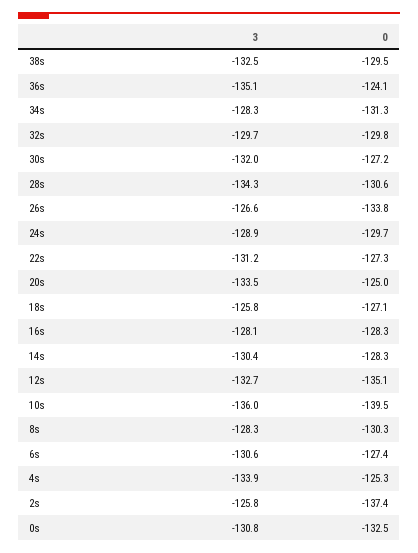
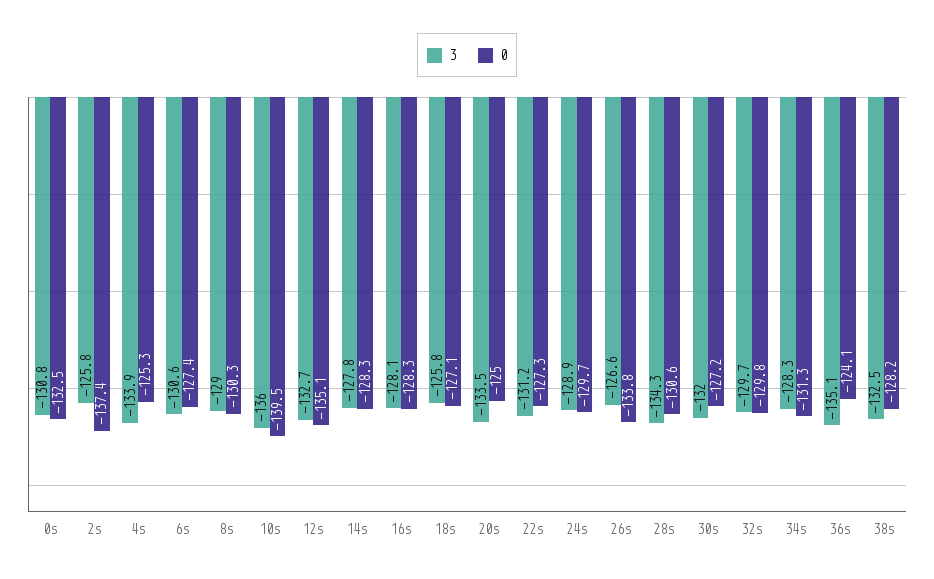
  {
    "3": {
      "38s": -132.5,
      "36s": -135.1,
      "34s": -128.3,
      "32s": -129.7,
      "30s": -132,
      "28s": -134.3,
      "26s": -126.6,
      "24s": -128.9,
      "22s": -131.2,
      "20s": -133.5,
      "18s": -125.8,
      "16s": -128.1,
-     "14s": -130.4,
+     "14s": -127.8,
      "12s": -132.7,
      "10s": -136,
-     "8s": -128.3,
+     "8s": -129,
      "6s": -130.6,
      "4s": -133.9,
      "2s": -125.8,
      "0s": -130.8
    },
    "0": {
-     "38s": -129.5,
+     "38s": -128.2,
      "36s": -124.1,
      "34s": -131.3,
      "32s": -129.8,
      "30s": -127.2,
      "28s": -130.6,
      "26s": -133.8,
      "24s": -129.7,
      "22s": -127.3,
      "20s": -125,
      "18s": -127.1,
      "16s": -128.3,
      "14s": -128.3,
      "12s": -135.1,
      "10s": -139.5,
      "8s": -130.3,
      "6s": -127.4,
      "4s": -125.3,
      "2s": -137.4,
      "0s": -132.5
    }
  }

